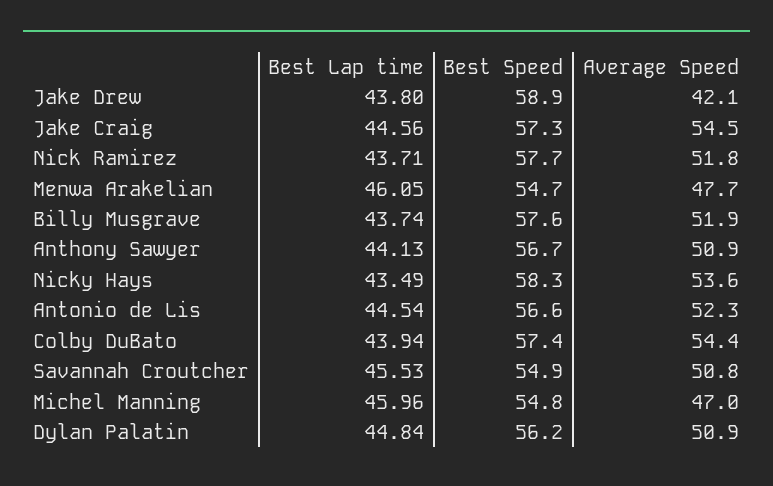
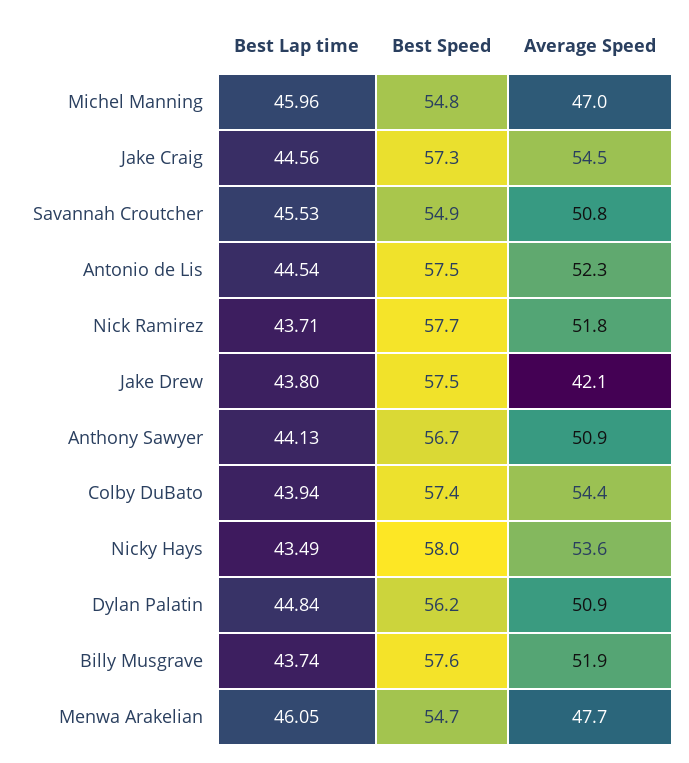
  {
    "Best Lap time": {
      "Jake Drew": 43.8,
      "Jake Craig": 44.56,
      "Nick Ramirez": 43.71,
      "Menwa Arakelian": 46.05,
      "Billy Musgrave": 43.74,
      "Anthony Sawyer": 44.13,
      "Nicky Hays": 43.49,
      "Antonio de Lis": 44.54,
      "Colby DuBato": 43.94,
      "Savannah Croutcher": 45.53,
      "Michel Manning": 45.96,
      "Dylan Palatin": 44.84
    },
    "Best Speed": {
-     "Jake Drew": 58.9,
+     "Jake Drew": 57.5,
      "Jake Craig": 57.3,
      "Nick Ramirez": 57.7,
      "Menwa Arakelian": 54.7,
      "Billy Musgrave": 57.6,
      "Anthony Sawyer": 56.7,
-     "Nicky Hays": 58.3,
+     "Nicky Hays": 58,
-     "Antonio de Lis": 56.6,
+     "Antonio de Lis": 57.5,
      "Colby DuBato": 57.4,
      "Savannah Croutcher": 54.9,
      "Michel Manning": 54.8,
      "Dylan Palatin": 56.2
    },
    "Average Speed": {
      "Jake Drew": 42.1,
      "Jake Craig": 54.5,
      "Nick Ramirez": 51.8,
      "Menwa Arakelian": 47.7,
      "Billy Musgrave": 51.9,
      "Anthony Sawyer": 50.9,
      "Nicky Hays": 53.6,
      "Antonio de Lis": 52.3,
      "Colby DuBato": 54.4,
      "Savannah Croutcher": 50.8,
      "Michel Manning": 47,
      "Dylan Palatin": 50.9
    }
  }

